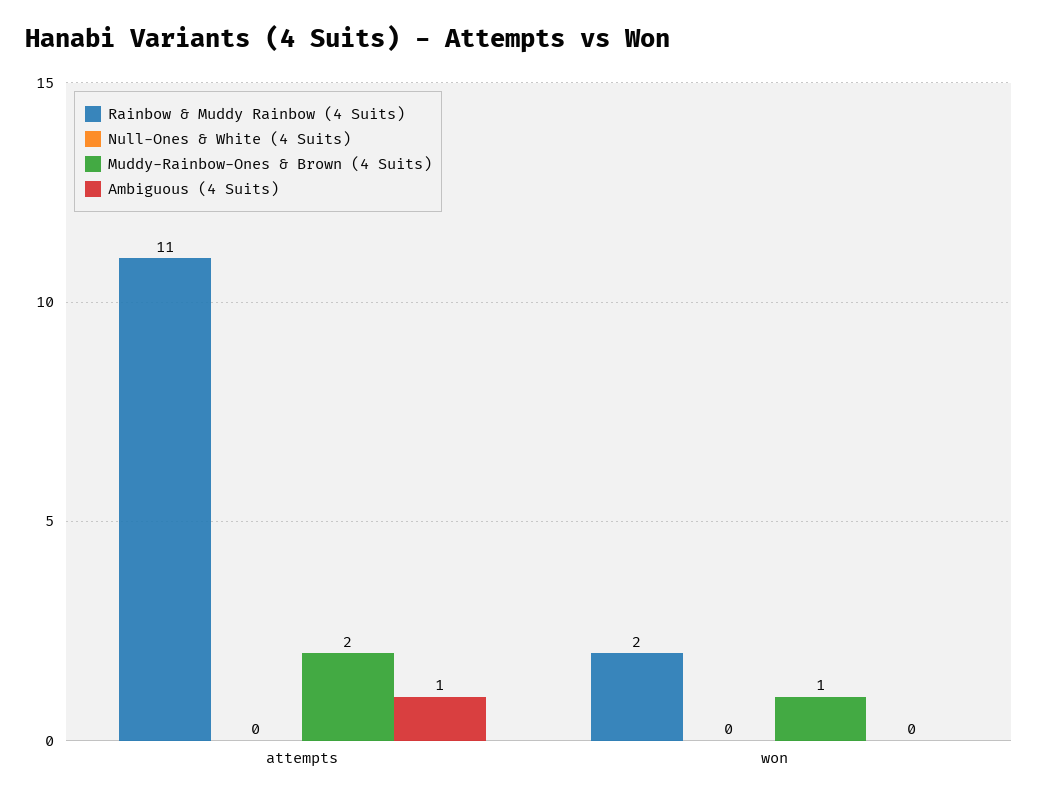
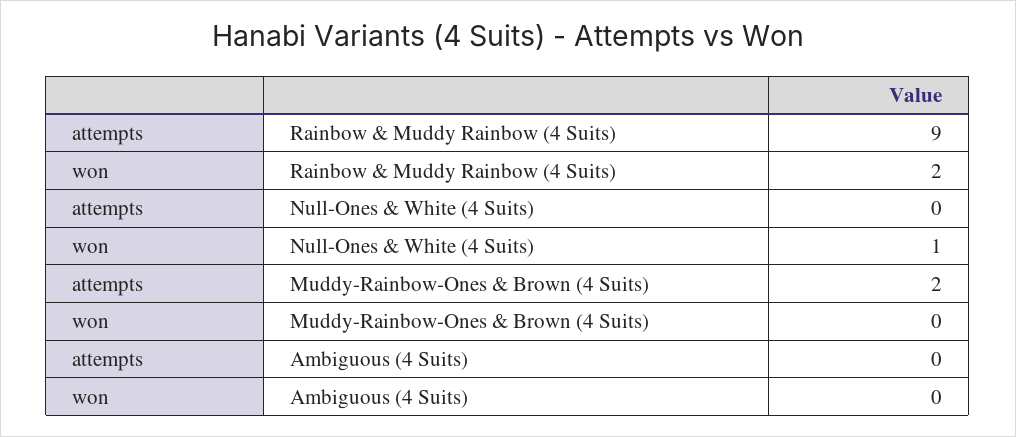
  {
    "Rainbow & Muddy Rainbow (4 Suits)": {
-     "attempts": 11,
+     "attempts": 9,
      "won": 2
    },
    "Null-Ones & White (4 Suits)": {
      "attempts": 0,
-     "won": 0
+     "won": 1
    },
    "Muddy-Rainbow-Ones & Brown (4 Suits)": {
      "attempts": 2,
-     "won": 1
+     "won": 0
    },
    "Ambiguous (4 Suits)": {
-     "attempts": 1,
+     "attempts": 0,
      "won": 0
    }
  }

